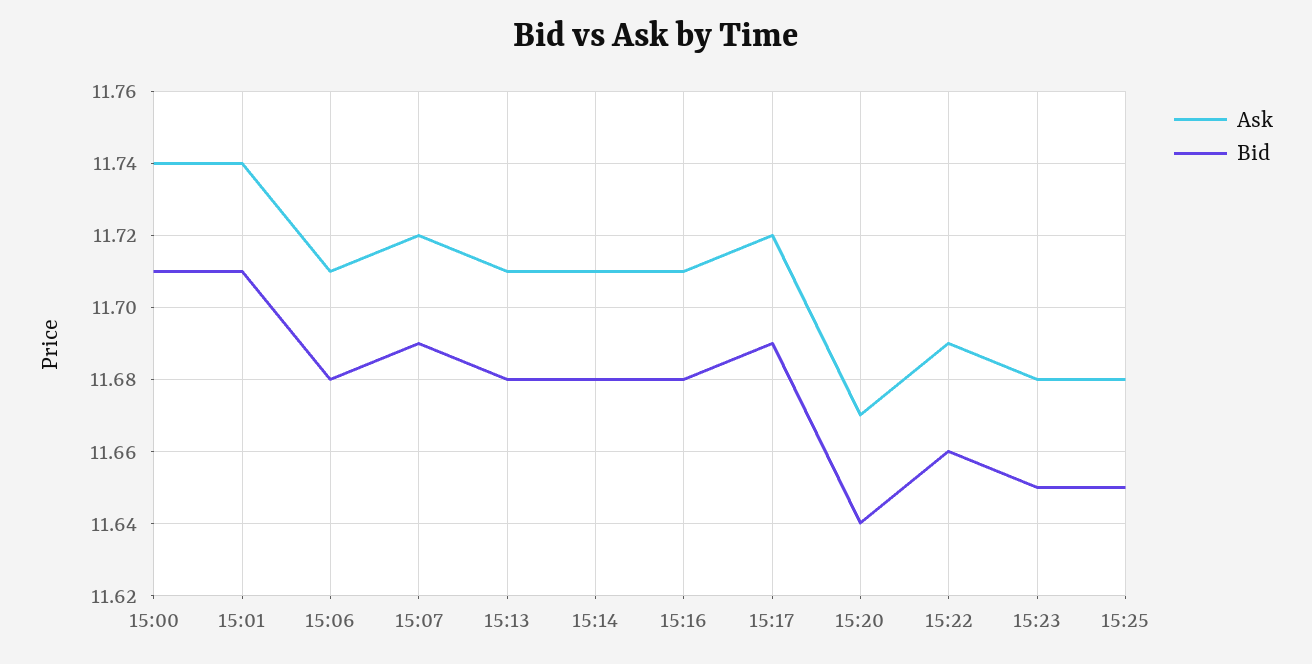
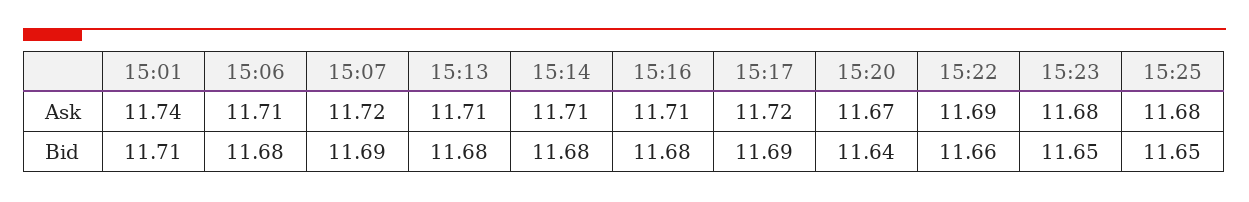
  {
    "Ask": {
-     "15:00": 11.74,
      "15:01": 11.74,
      "15:06": 11.71,
      "15:07": 11.72,
      "15:13": 11.71,
      "15:14": 11.71,
      "15:16": 11.71,
      "15:17": 11.72,
      "15:20": 11.67,
      "15:22": 11.69,
      "15:23": 11.68,
      "15:25": 11.68
    },
    "Bid": {
-     "15:00": 11.71,
      "15:01": 11.71,
      "15:06": 11.68,
      "15:07": 11.69,
      "15:13": 11.68,
      "15:14": 11.68,
      "15:16": 11.68,
      "15:17": 11.69,
      "15:20": 11.64,
      "15:22": 11.66,
      "15:23": 11.65,
      "15:25": 11.65
    }
  }

